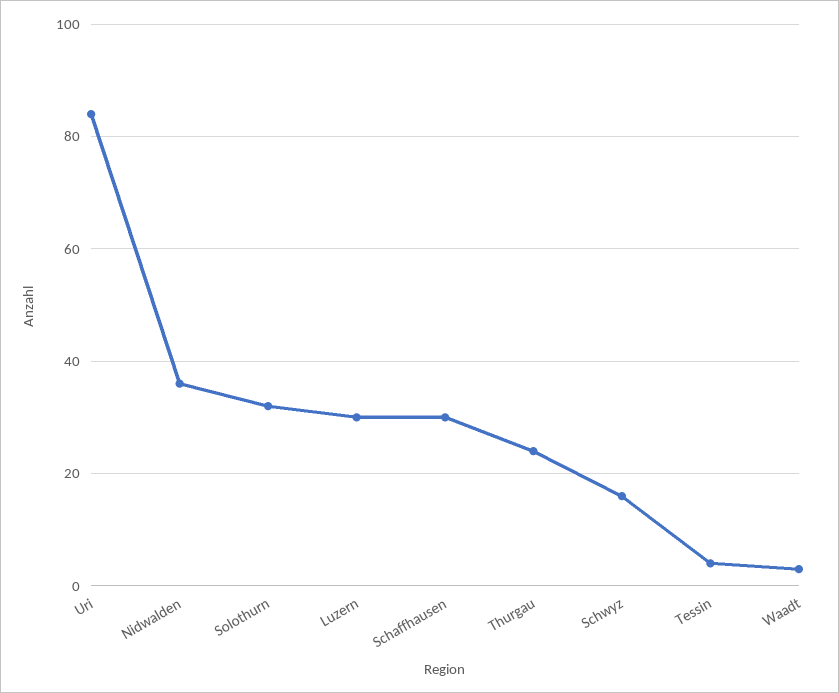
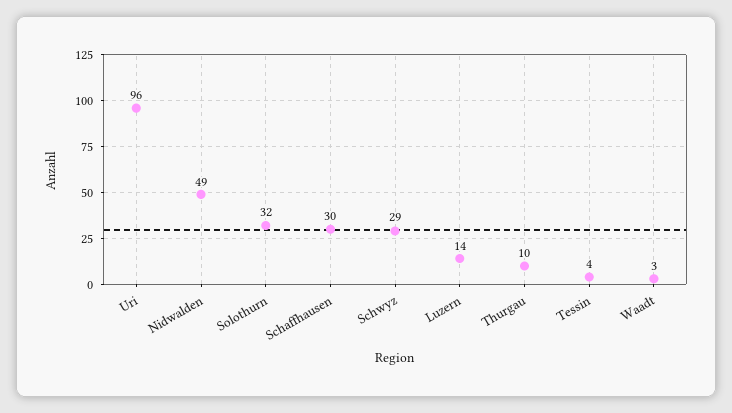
  {
-   "Uri": 85,
+   "Uri": 96,
-   "Nidwalden": 35,
+   "Nidwalden": 49,
    "Solothurn": 32,
-   "Luzern": 30,
+   "Luzern": 14,
    "Schaffhausen": 30,
-   "Thurgau": 25,
+   "Thurgau": 10,
-   "Schwyz": 15,
+   "Schwyz": 29,
    "Tessin": 4,
    "Waadt": 3
  }

